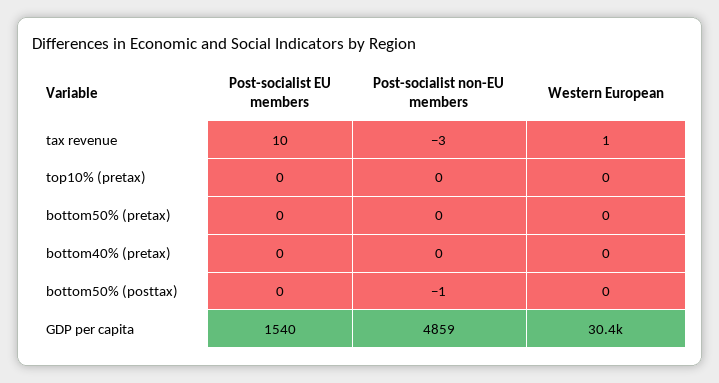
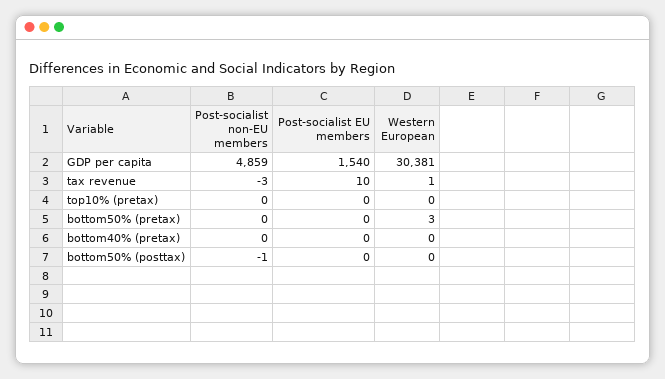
  {
    "Post-socialist EU members": {
      "tax revenue": 10,
      "top10% (pretax)": 0,
      "bottom50% (pretax)": 0,
      "bottom40% (pretax)": 0,
      "bottom50% (posttax)": 0,
      "GDP per capita": 1540
    },
    "Post-socialist non-EU members": {
      "tax revenue": -3,
      "top10% (pretax)": 0,
      "bottom50% (pretax)": 0,
      "bottom40% (pretax)": 0,
      "bottom50% (posttax)": -1,
      "GDP per capita": 4859
    },
    "Western European": {
      "tax revenue": 1,
      "top10% (pretax)": 0,
-     "bottom50% (pretax)": 0,
+     "bottom50% (pretax)": 3,
      "bottom40% (pretax)": 0,
      "bottom50% (posttax)": 0,
      "GDP per capita": 30381
    }
  }

